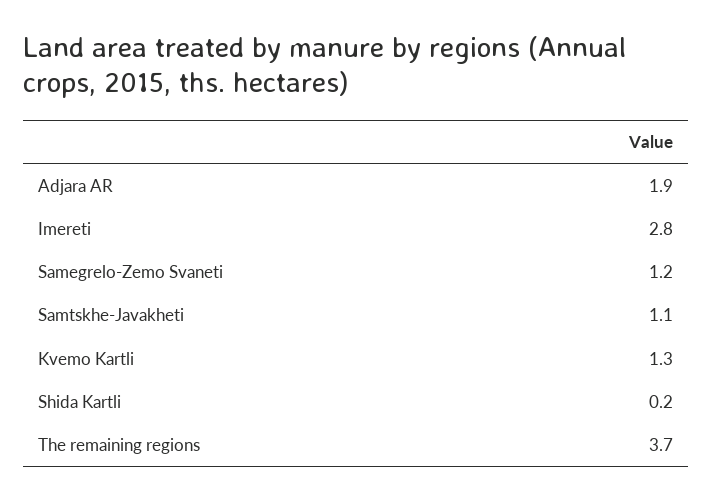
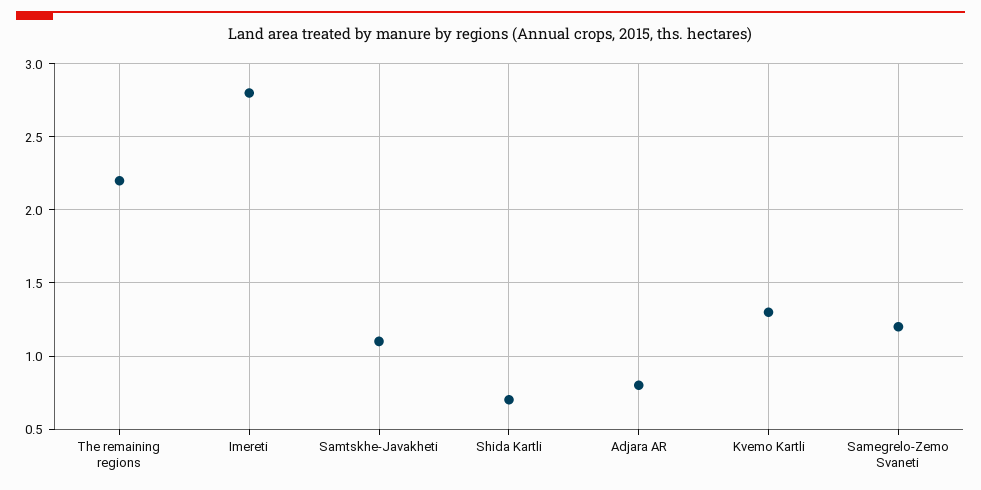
  {
-   "Adjara AR": 1.9,
+   "Adjara AR": 0.8,
    "Imereti": 2.8,
    "Samegrelo-Zemo Svaneti": 1.2,
    "Samtskhe-Javakheti": 1.1,
    "Kvemo Kartli": 1.3,
-   "Shida Kartli": 0.2,
+   "Shida Kartli": 0.7,
-   "The remaining regions": 3.7
+   "The remaining regions": 2.2
  }

